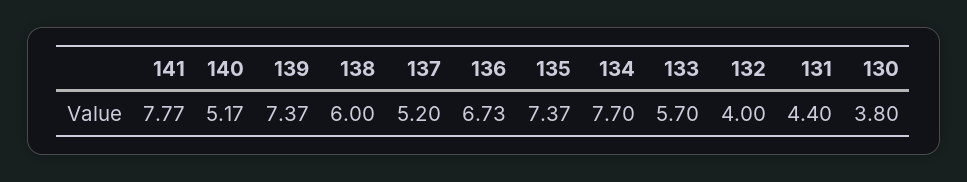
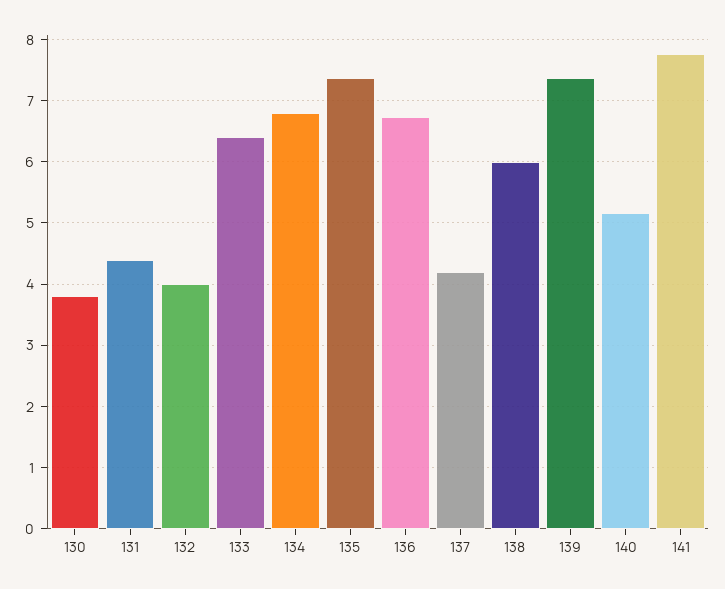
  {
    "141": 7.77,
    "140": 5.17,
    "139": 7.37,
    "138": 6,
-   "137": 5.2,
+   "137": 4.2,
    "136": 6.73,
    "135": 7.37,
-   "134": 7.7,
+   "134": 6.8,
-   "133": 5.7,
+   "133": 6.4,
    "132": 4,
    "131": 4.4,
    "130": 3.8
  }

